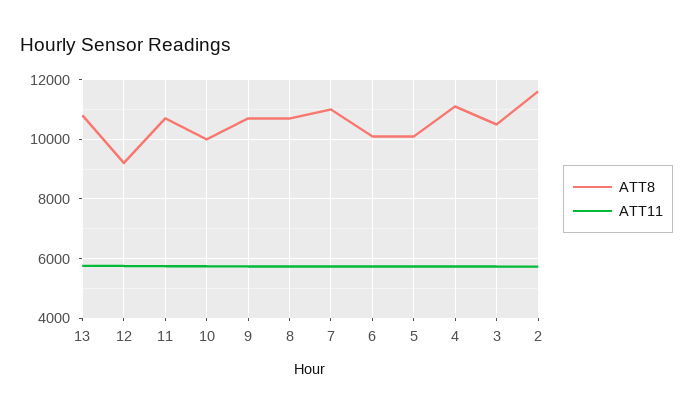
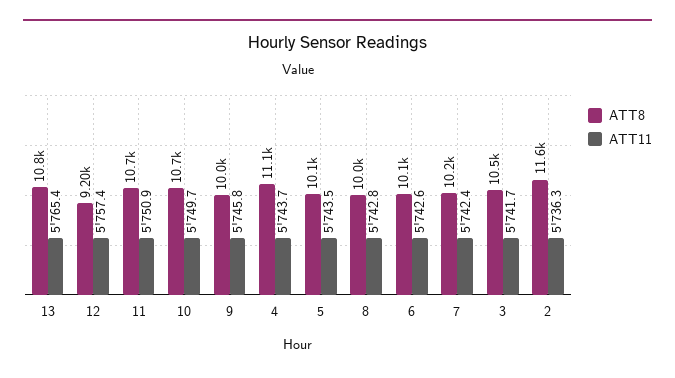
  {
    "ATT8": {
      "13": 10800,
      "12": 9200,
      "11": 10700,
-     "10": 10000,
+     "10": 10700,
-     "9": 10750,
+     "9": 10000,
-     "8": 10750,
+     "8": 10000,
-     "7": 11000,
+     "7": 10200,
      "6": 10100,
      "5": 10100,
      "4": 11100,
      "3": 10500,
      "2": 11600
    },
    "ATT11": {
      "13": 5765.4,
      "12": 5757.4,
      "11": 5750.9,
      "10": 5749.7,
      "9": 5745.8,
      "8": 5742.8,
      "7": 5742.4,
      "6": 5742.6,
      "5": 5743.5,
      "4": 5743.7,
      "3": 5741.7,
      "2": 5736.3
    }
  }

